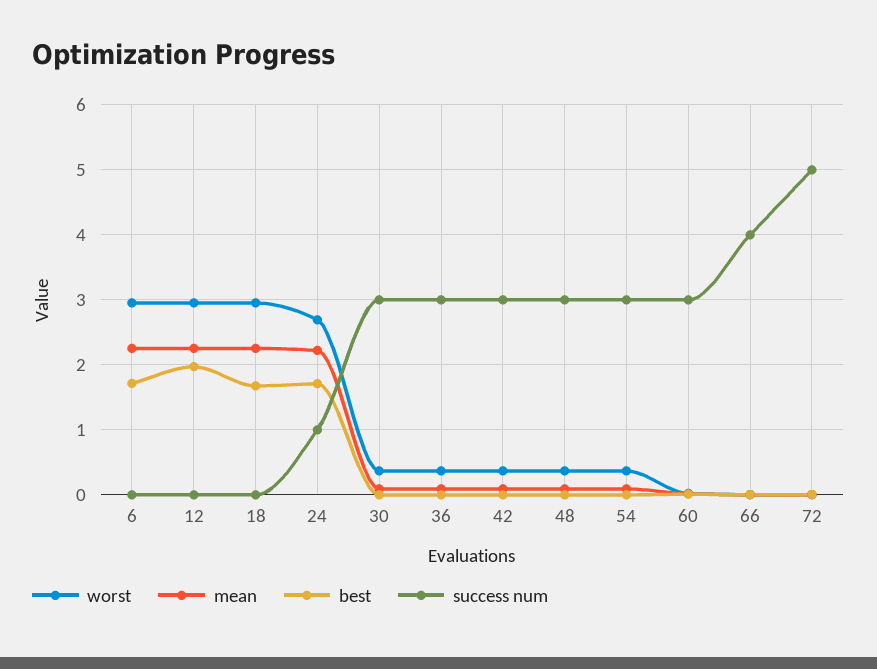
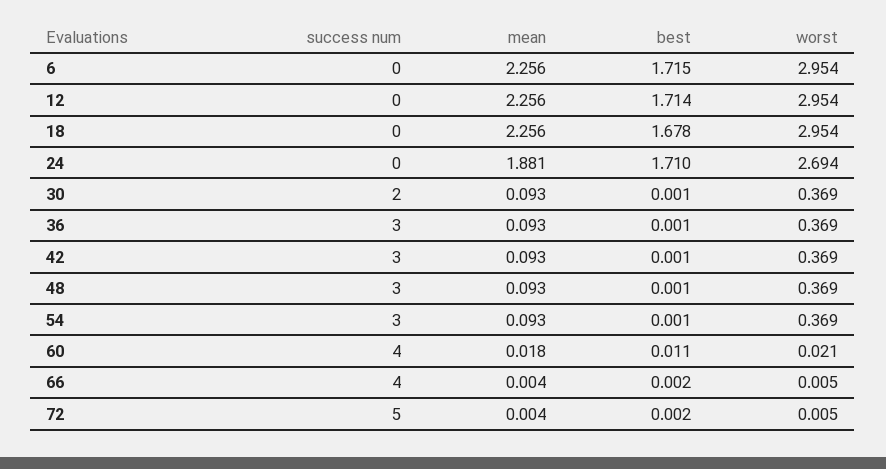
  {
    "worst": {
      "6": 2.954,
      "12": 2.954,
      "18": 2.954,
      "24": 2.694,
      "30": 0.369,
      "36": 0.369,
      "42": 0.369,
      "48": 0.369,
      "54": 0.369,
      "60": 0.021,
      "66": 0.005,
      "72": 0.005
    },
    "mean": {
      "6": 2.256,
      "12": 2.256,
      "18": 2.256,
-     "24": 2.2,
+     "24": 1.881,
      "30": 0.093,
      "36": 0.093,
      "42": 0.093,
      "48": 0.093,
      "54": 0.093,
      "60": 0.018,
      "66": 0.004,
      "72": 0.004
    },
    "best": {
      "6": 1.715,
-     "12": 2,
+     "12": 1.714,
      "18": 1.678,
      "24": 1.71,
      "30": 0.001,
      "36": 0.001,
      "42": 0.001,
      "48": 0.001,
      "54": 0.001,
      "60": 0.011,
      "66": 0.002,
      "72": 0.002
    },
    "success num": {
      "6": 0,
      "12": 0,
      "18": 0,
-     "24": 1,
+     "24": 0,
-     "30": 3,
+     "30": 2,
      "36": 3,
      "42": 3,
      "48": 3,
      "54": 3,
-     "60": 3,
+     "60": 4,
      "66": 4,
      "72": 5
    }
  }

